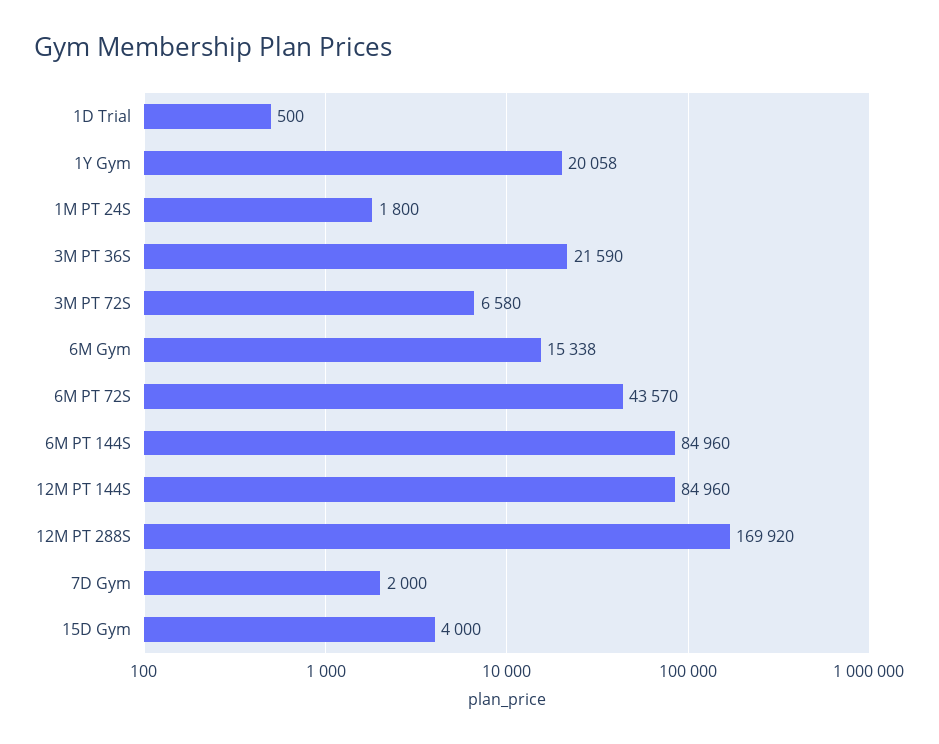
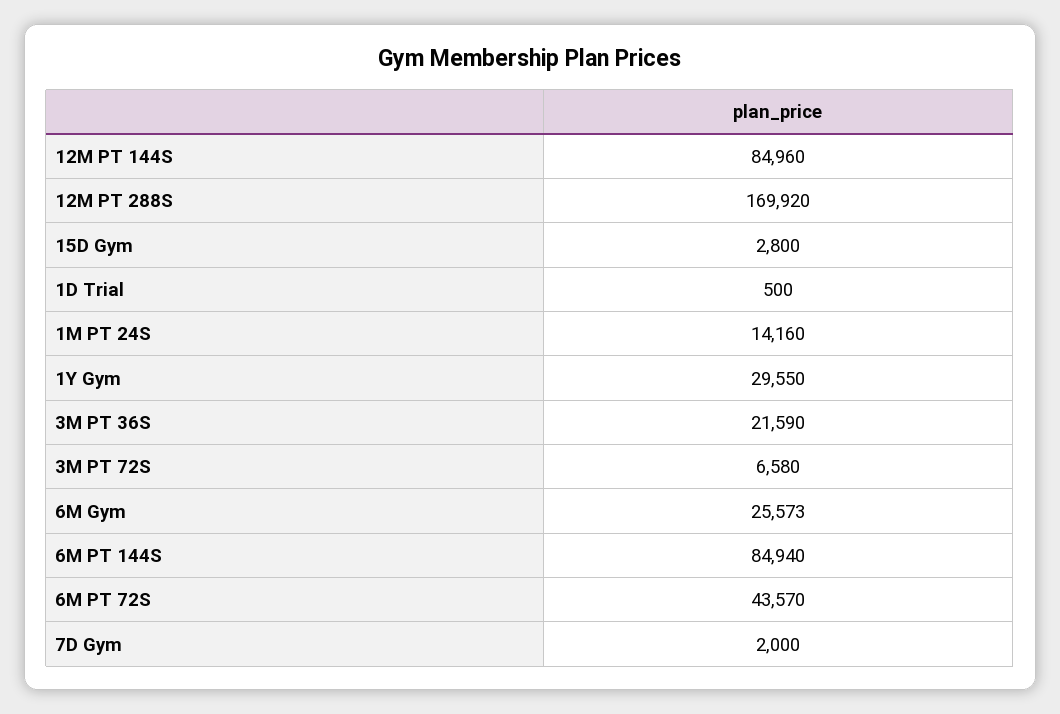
  {
    "1D Trial": 500,
-   "1Y Gym": 20058,
+   "1Y Gym": 29550,
-   "1M PT 24S": 1800,
+   "1M PT 24S": 14160,
    "3M PT 36S": 21590,
    "3M PT 72S": 6580,
-   "6M Gym": 15338,
+   "6M Gym": 25573,
    "6M PT 72S": 43570,
-   "6M PT 144S": 84960,
+   "6M PT 144S": 84940,
    "12M PT 144S": 84960,
    "12M PT 288S": 169920,
    "7D Gym": 2000,
-   "15D Gym": 4000
+   "15D Gym": 2800
  }

